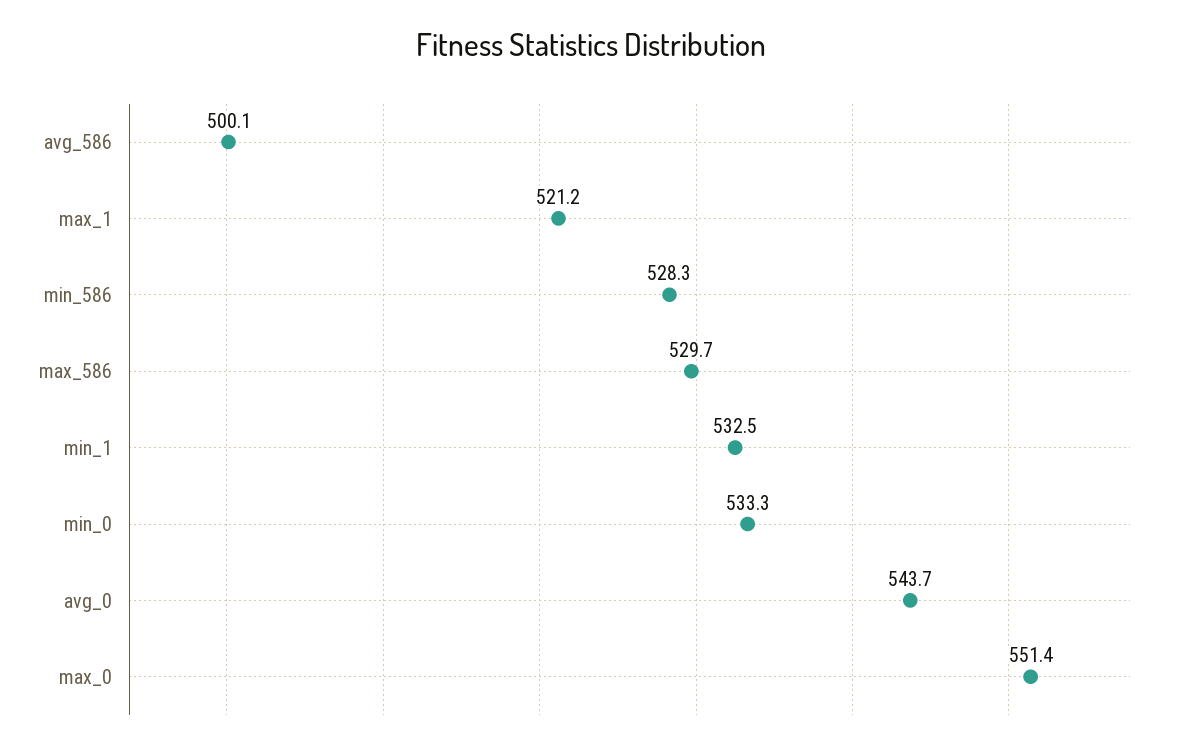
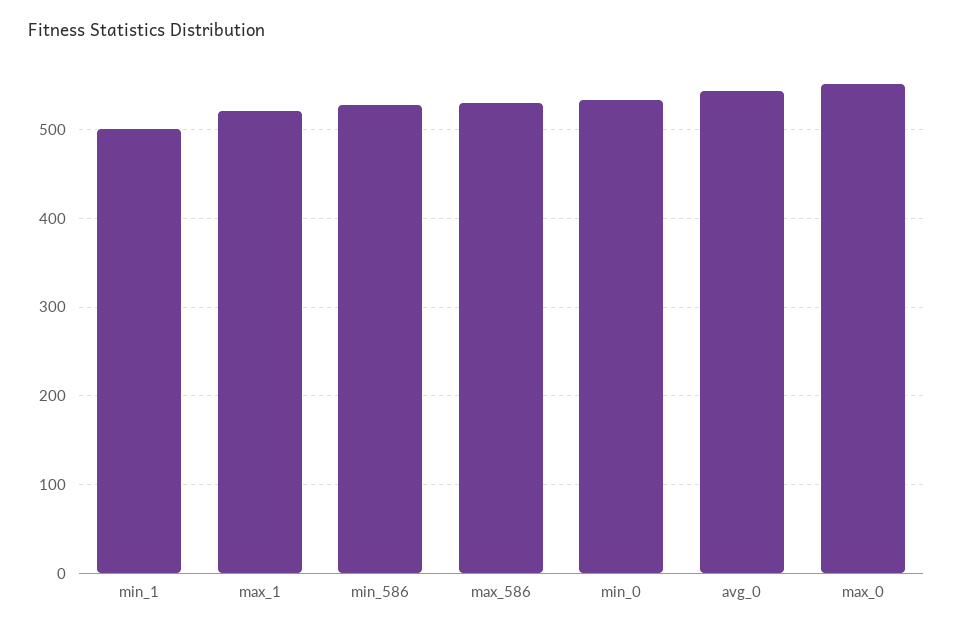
  {
-   "avg_586": 500.1,
    "max_1": 521.2,
    "min_586": 528.3,
    "max_586": 529.7,
-   "min_1": 532.5,
+   "min_1": 500,
    "min_0": 533.3,
    "avg_0": 543.7,
    "max_0": 551.4
  }

